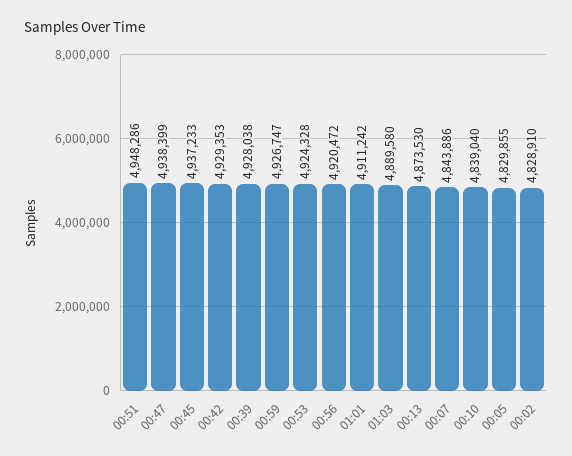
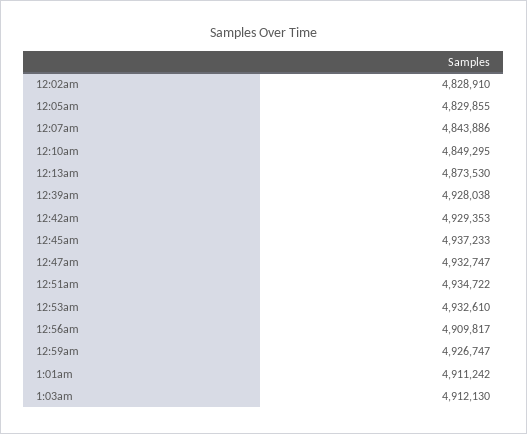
  {
-   "00:51": 4948286,
+   "00:51": 4934722,
-   "00:47": 4938399,
+   "00:47": 4932747,
    "00:45": 4937233,
    "00:42": 4929353,
    "00:39": 4928038,
    "00:59": 4926747,
-   "00:53": 4924328,
+   "00:53": 4932610,
-   "00:56": 4920472,
+   "00:56": 4909817,
    "01:01": 4911242,
-   "01:03": 4889580,
+   "01:03": 4912130,
    "00:13": 4873530,
    "00:07": 4843886,
-   "00:10": 4839040,
+   "00:10": 4849295,
    "00:05": 4829855,
    "00:02": 4828910
  }

